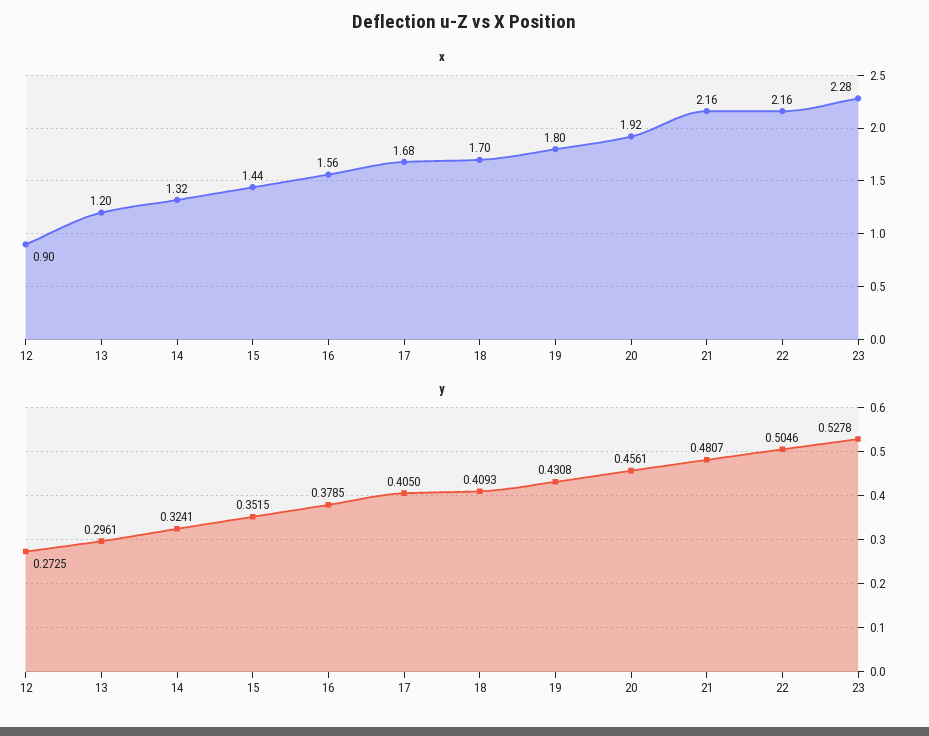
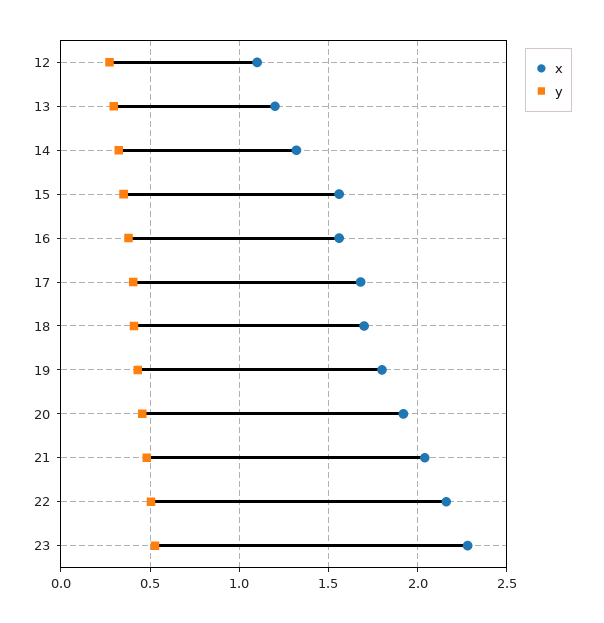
  {
    "x": {
-     "12": 0.9,
+     "12": 1.1,
      "13": 1.2,
      "14": 1.32,
-     "15": 1.44,
+     "15": 1.55,
      "16": 1.56,
      "17": 1.68,
      "18": 1.7,
      "19": 1.8,
      "20": 1.92,
-     "21": 2.16,
+     "21": 2.05,
      "22": 2.16,
      "23": 2.28
    },
    "y": {
      "12": 0.2725,
      "13": 0.2961,
      "14": 0.3241,
      "15": 0.3515,
      "16": 0.3785,
      "17": 0.405,
      "18": 0.4093,
      "19": 0.4308,
      "20": 0.4561,
      "21": 0.4807,
      "22": 0.5046,
      "23": 0.5278
    }
  }

